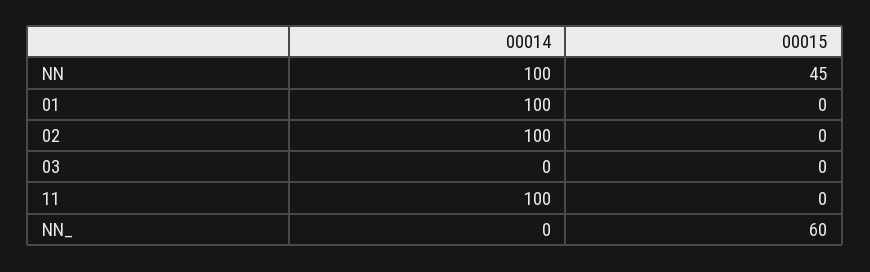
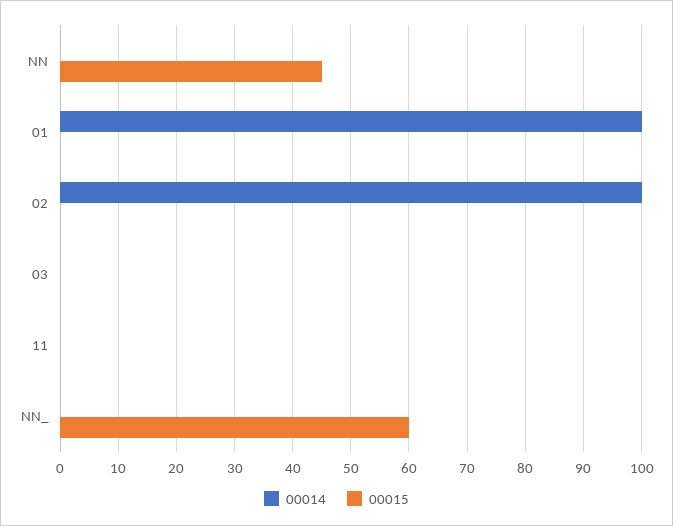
  {
    "00014": {
-     "NN": 100,
+     "NN": 0,
      "01": 100,
      "02": 100,
      "03": 0,
-     "11": 100,
+     "11": 0,
      "NN_": 0
    },
    "00015": {
      "NN": 45,
      "01": 0,
      "02": 0,
      "03": 0,
      "11": 0,
      "NN_": 60
    }
  }

